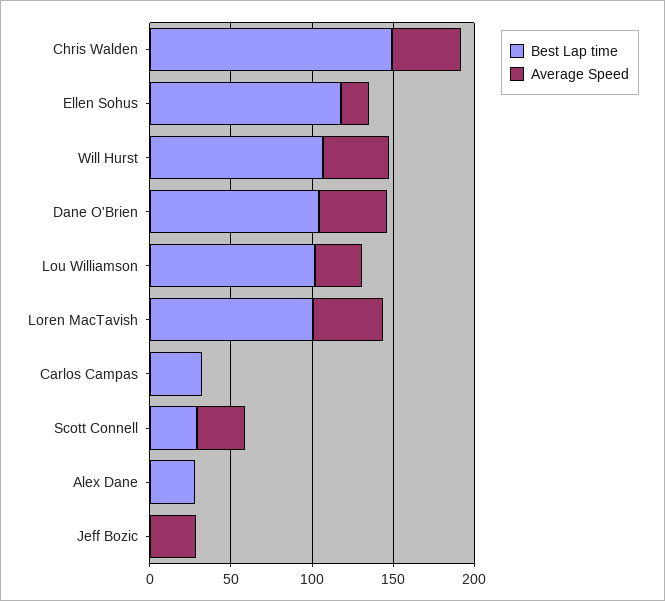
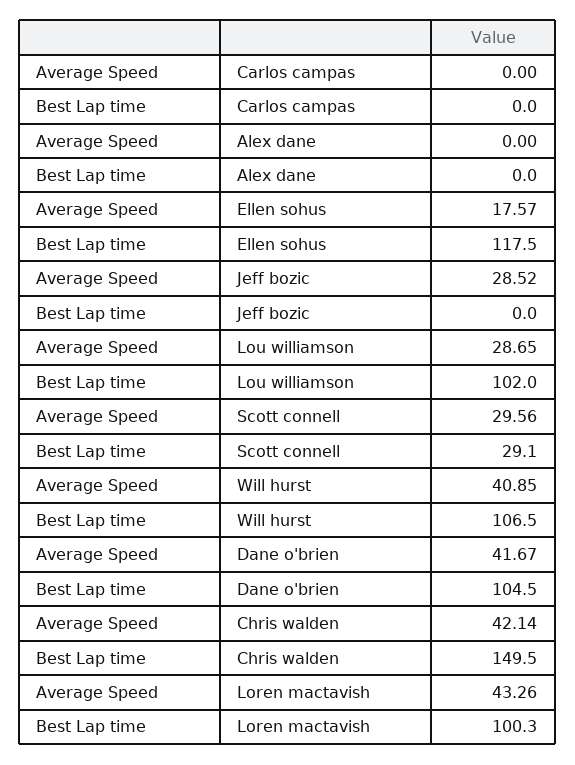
  {
    "Best Lap time": {
      "Chris Walden": 149.5,
      "Ellen Sohus": 117.5,
      "Will Hurst": 106.5,
      "Dane O'Brien": 104.5,
      "Lou Williamson": 102,
      "Loren MacTavish": 100.3,
-     "Carlos Campas": 30,
+     "Carlos Campas": 0,
      "Scott Connell": 29.1,
-     "Alex Dane": 30,
+     "Alex Dane": 0,
      "Jeff Bozic": 0
    },
    "Average Speed": {
      "Chris Walden": 42.14,
      "Ellen Sohus": 17.57,
      "Will Hurst": 40.85,
      "Dane O'Brien": 41.67,
      "Lou Williamson": 28.65,
      "Loren MacTavish": 43.26,
      "Carlos Campas": 0,
      "Scott Connell": 29.56,
      "Alex Dane": 0,
      "Jeff Bozic": 28.52
    }
  }

